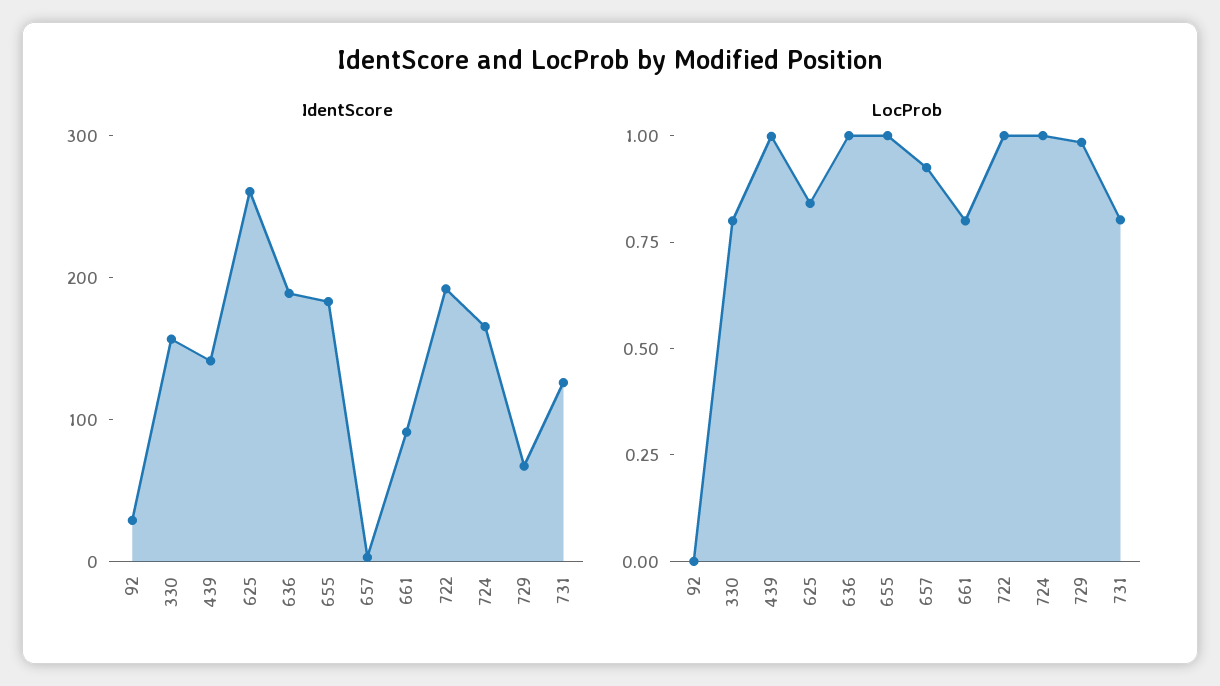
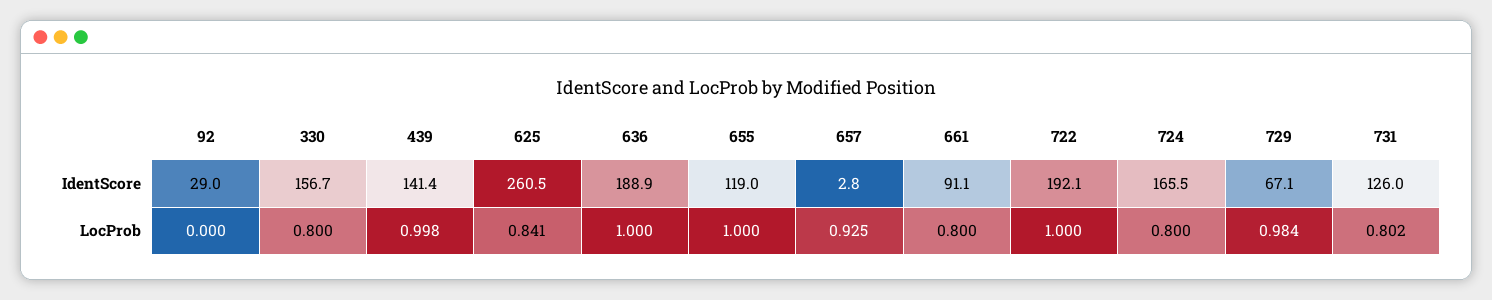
  {
    "IdentScore": {
      "92": 29,
      "330": 156.7,
      "439": 141.4,
      "625": 260.5,
      "636": 188.9,
-     "655": 180,
+     "655": 119,
      "657": 2.8,
      "661": 91.1,
      "722": 192.1,
      "724": 165.5,
      "729": 67.1,
      "731": 126
    },
    "LocProb": {
      "92": 0,
      "330": 0.8,
      "439": 0.998,
      "625": 0.841,
      "636": 1,
      "655": 1,
      "657": 0.925,
      "661": 0.8,
      "722": 1,
-     "724": 1,
+     "724": 0.8,
      "729": 0.984,
      "731": 0.802
    }
  }

